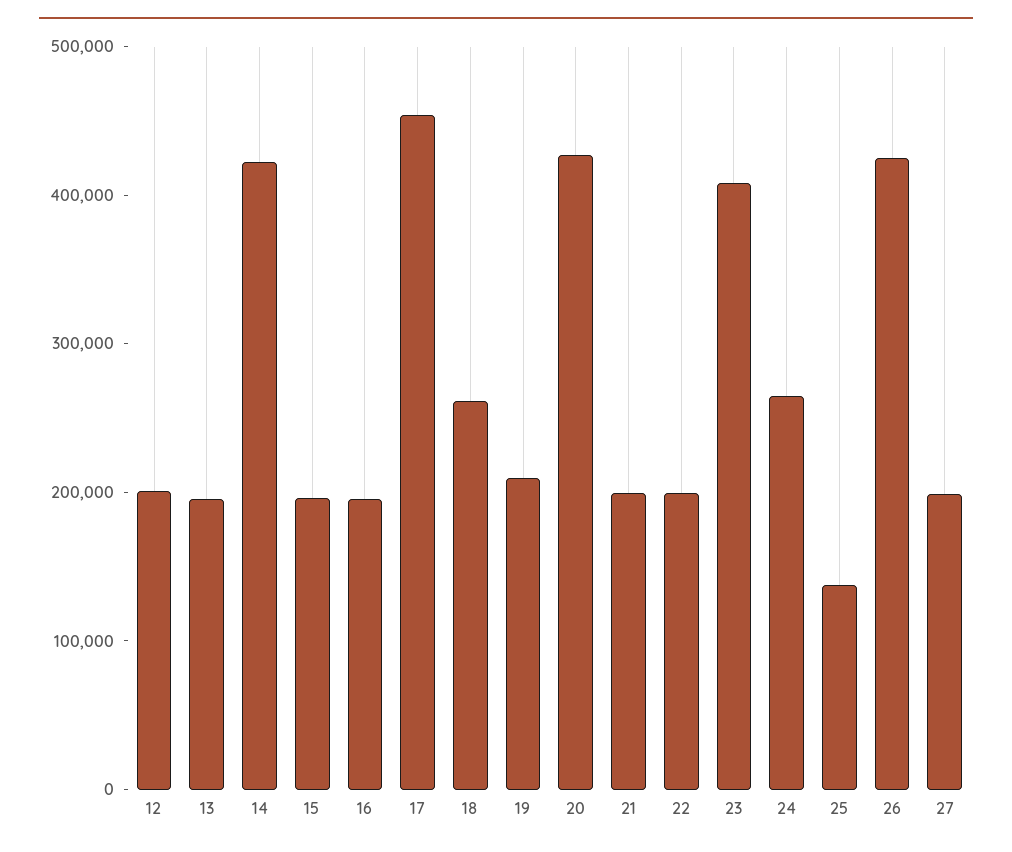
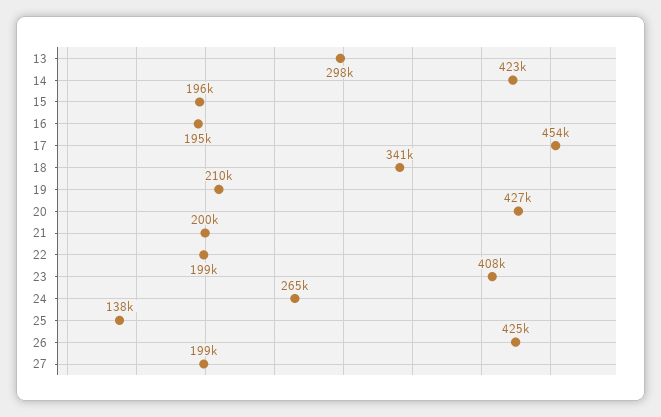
  {
-   "12": 200000,
-   "13": 200000,
+   "13": 298000,
    "14": 423000,
    "15": 196000,
    "16": 195000,
    "17": 454000,
-   "18": 260000,
+   "18": 341000,
    "19": 210000,
    "20": 427000,
    "21": 200000,
    "22": 199000,
    "23": 408000,
    "24": 265000,
    "25": 138000,
    "26": 425000,
    "27": 199000
  }

